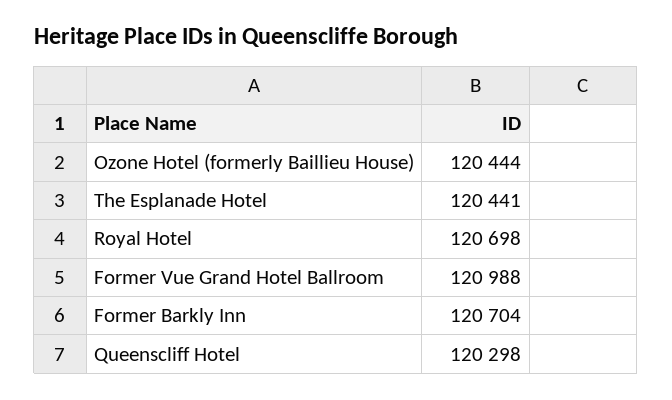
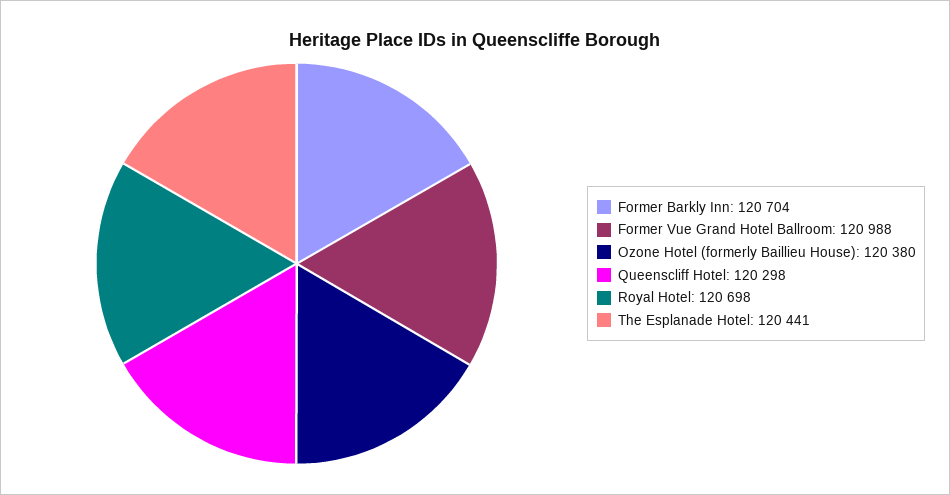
  {
-   "Ozone Hotel (formerly Baillieu House)": 120444,
+   "Ozone Hotel (formerly Baillieu House)": 120380,
    "The Esplanade Hotel": 120441,
    "Royal Hotel": 120698,
    "Former Vue Grand Hotel Ballroom": 120988,
    "Former Barkly Inn": 120704,
    "Queenscliff Hotel": 120298
  }

